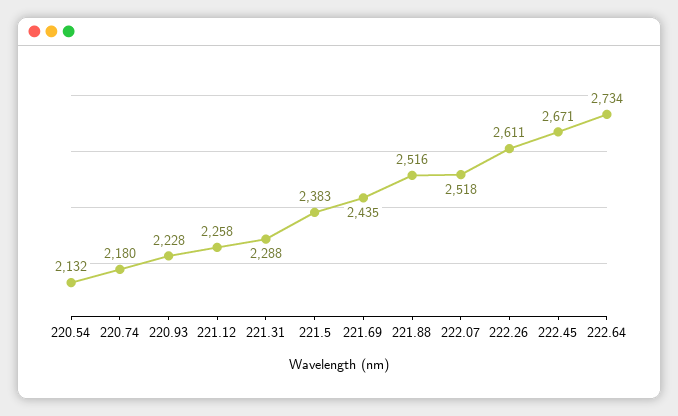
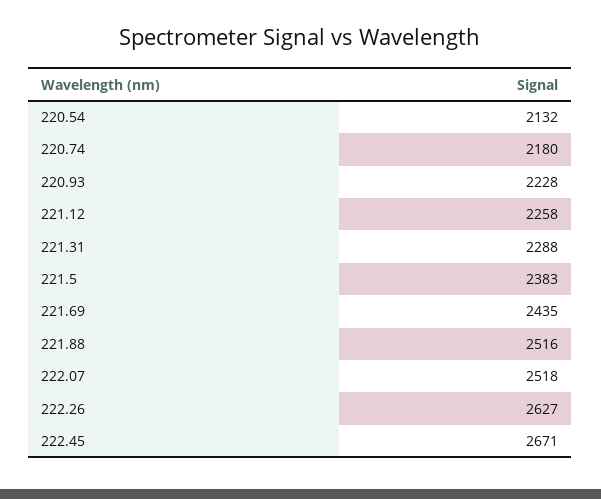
  {
    "220.54": 2132,
    "220.74": 2180,
    "220.93": 2228,
    "221.12": 2258,
    "221.31": 2288,
    "221.5": 2383,
    "221.69": 2435,
    "221.88": 2516,
    "222.07": 2518,
-   "222.26": 2611,
+   "222.26": 2627,
-   "222.45": 2671,
+   "222.45": 2671
-   "222.64": 2734
  }

